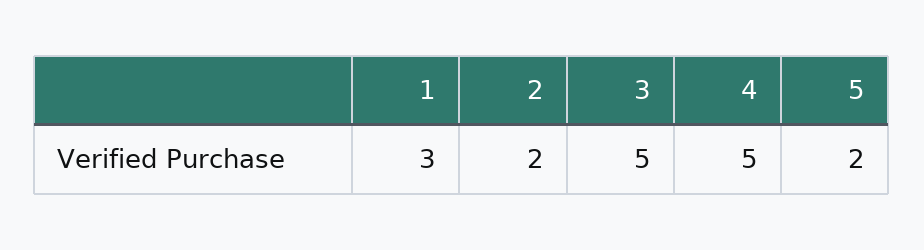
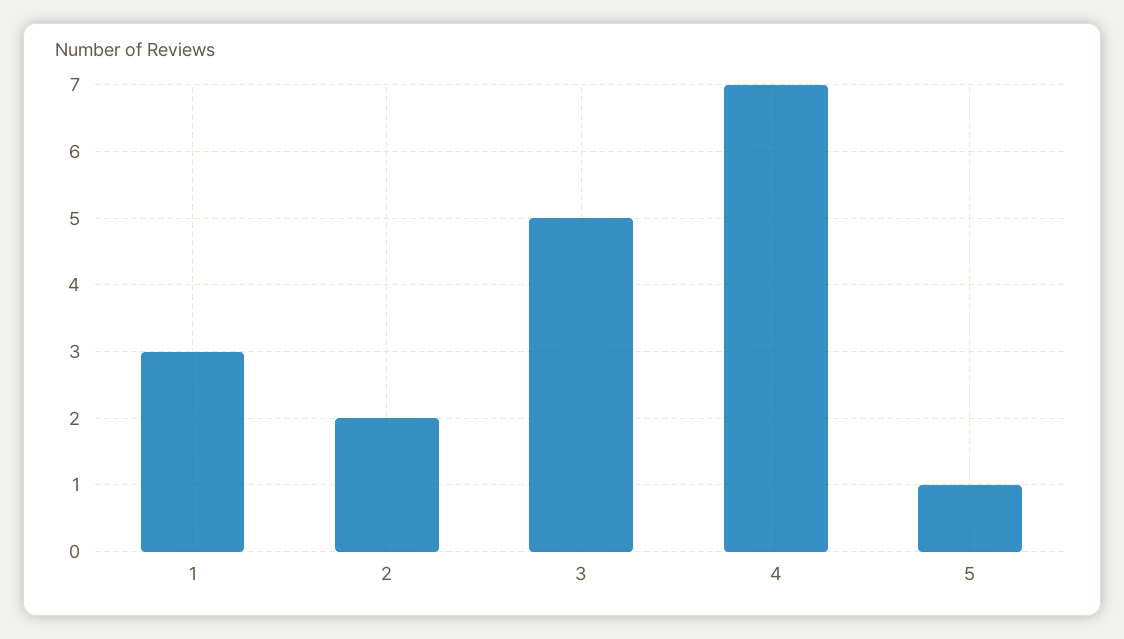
  {
    "1": 3,
    "2": 2,
    "3": 5,
-   "4": 5,
+   "4": 7,
-   "5": 2
+   "5": 1
  }

